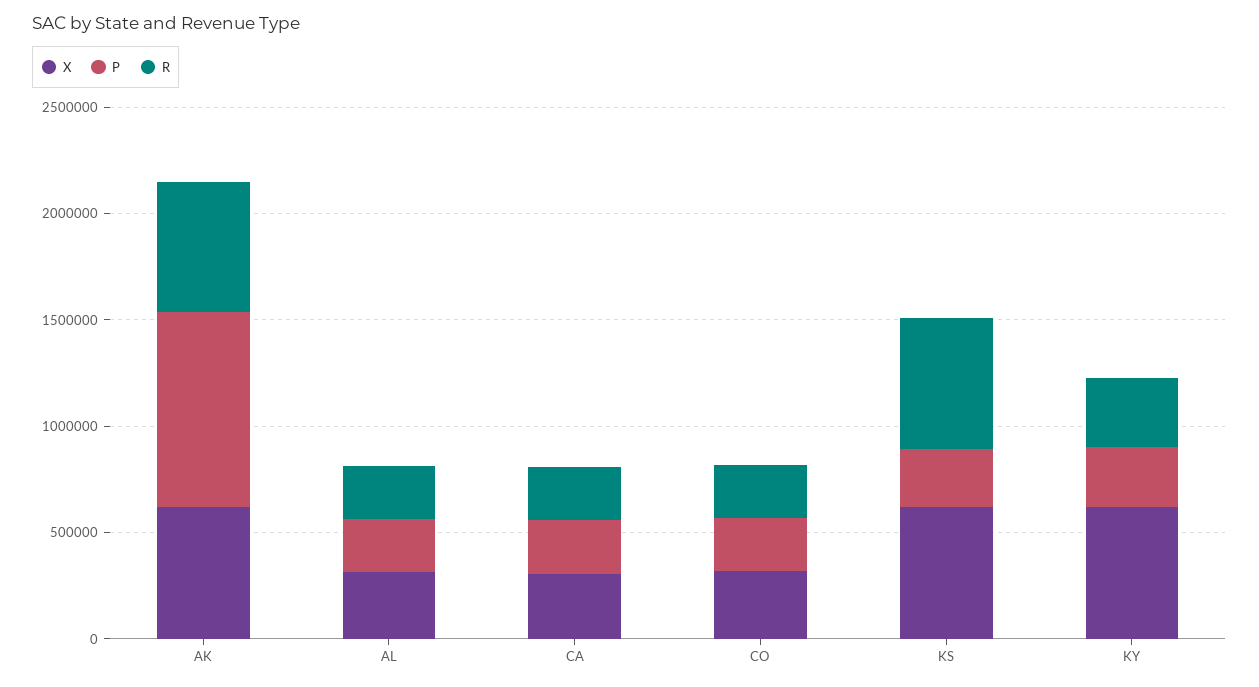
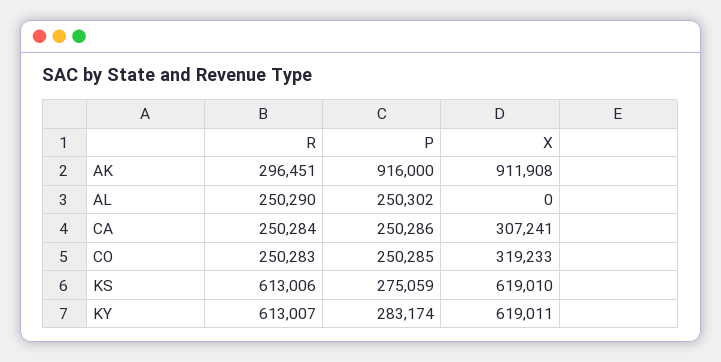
  {
    "X": {
-     "AK": 600000,
+     "AK": 911908,
-     "AL": 300000,
+     "AL": 0,
      "CA": 307241,
      "CO": 319233,
      "KS": 619010,
      "KY": 619011
    },
    "P": {
      "AK": 916000,
      "AL": 250302,
      "CA": 250286,
      "CO": 250285,
      "KS": 275059,
      "KY": 283174
    },
    "R": {
-     "AK": 600000,
+     "AK": 296451,
      "AL": 250290,
      "CA": 250284,
      "CO": 250283,
      "KS": 613006,
-     "KY": 300000
+     "KY": 613007
    }
  }

